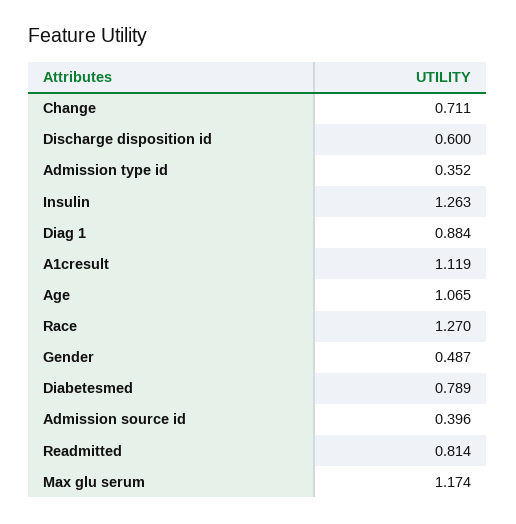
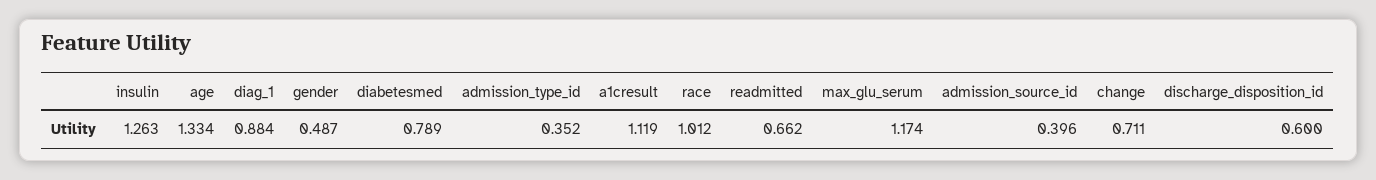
  {
    "Change": 0.711,
    "Discharge disposition id": 0.6,
    "Admission type id": 0.352,
    "Insulin": 1.263,
    "Diag 1": 0.884,
    "A1cresult": 1.119,
-   "Age": 1.065,
+   "Age": 1.334,
-   "Race": 1.27,
+   "Race": 1.012,
    "Gender": 0.487,
    "Diabetesmed": 0.789,
    "Admission source id": 0.396,
-   "Readmitted": 0.814,
+   "Readmitted": 0.662,
    "Max glu serum": 1.174
  }

